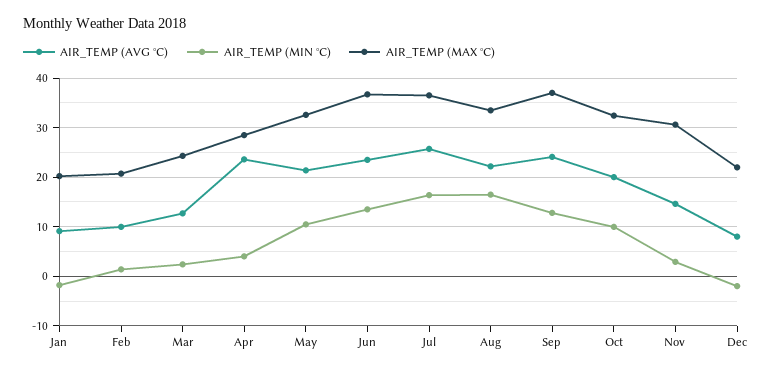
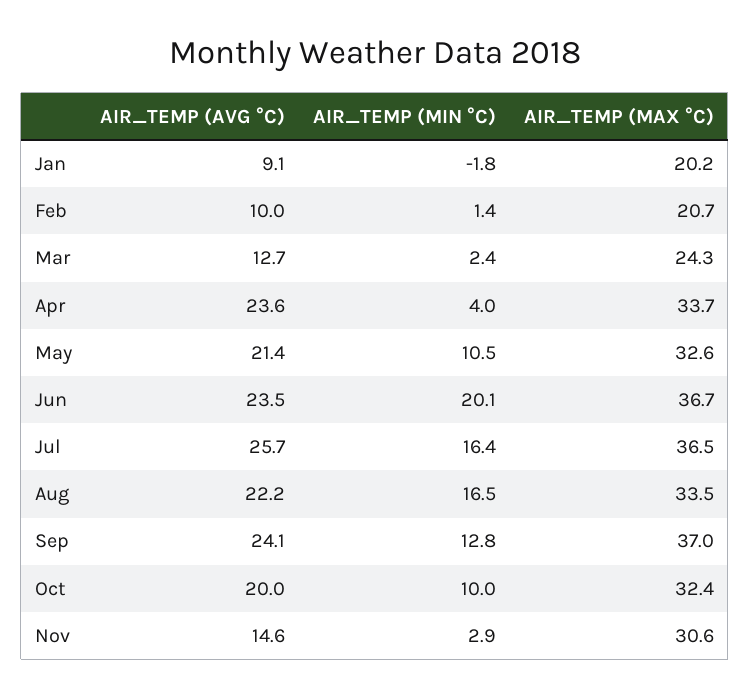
  {
    "AIR_TEMP (AVG °C)": {
      "Jan": 9.1,
      "Feb": 10,
      "Mar": 12.7,
      "Apr": 23.6,
      "May": 21.4,
      "Jun": 23.5,
      "Jul": 25.7,
      "Aug": 22.2,
      "Sep": 24.1,
      "Oct": 20,
-     "Nov": 14.6,
+     "Nov": 14.6
-     "Dec": 8
    },
    "AIR_TEMP (MIN °C)": {
      "Jan": -1.8,
      "Feb": 1.4,
      "Mar": 2.4,
      "Apr": 4,
      "May": 10.5,
-     "Jun": 14,
+     "Jun": 20.1,
      "Jul": 16.4,
      "Aug": 16.5,
      "Sep": 12.8,
      "Oct": 10,
-     "Nov": 2.9,
+     "Nov": 2.9
-     "Dec": -2
    },
    "AIR_TEMP (MAX °C)": {
      "Jan": 20.2,
      "Feb": 20.7,
      "Mar": 24.3,
-     "Apr": 28,
+     "Apr": 33.7,
      "May": 32.6,
      "Jun": 36.7,
      "Jul": 36.5,
      "Aug": 33.5,
      "Sep": 37,
      "Oct": 32.4,
-     "Nov": 30.6,
+     "Nov": 30.6
-     "Dec": 22
    }
  }

